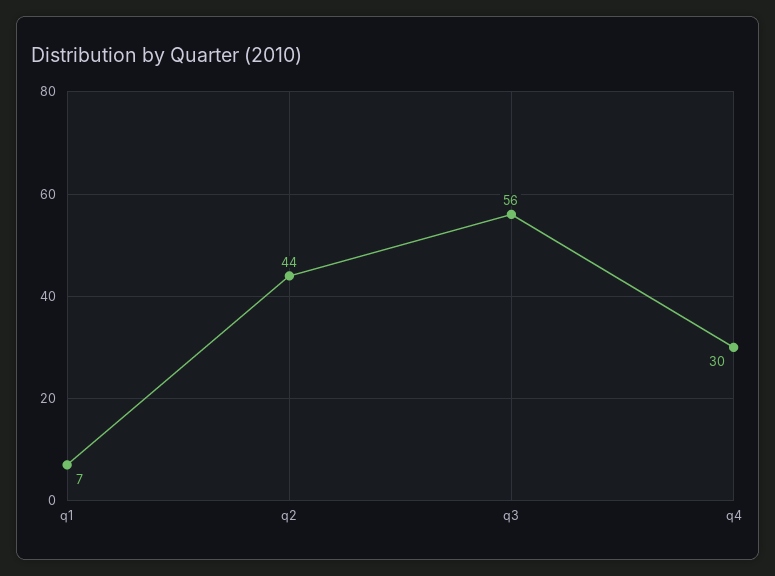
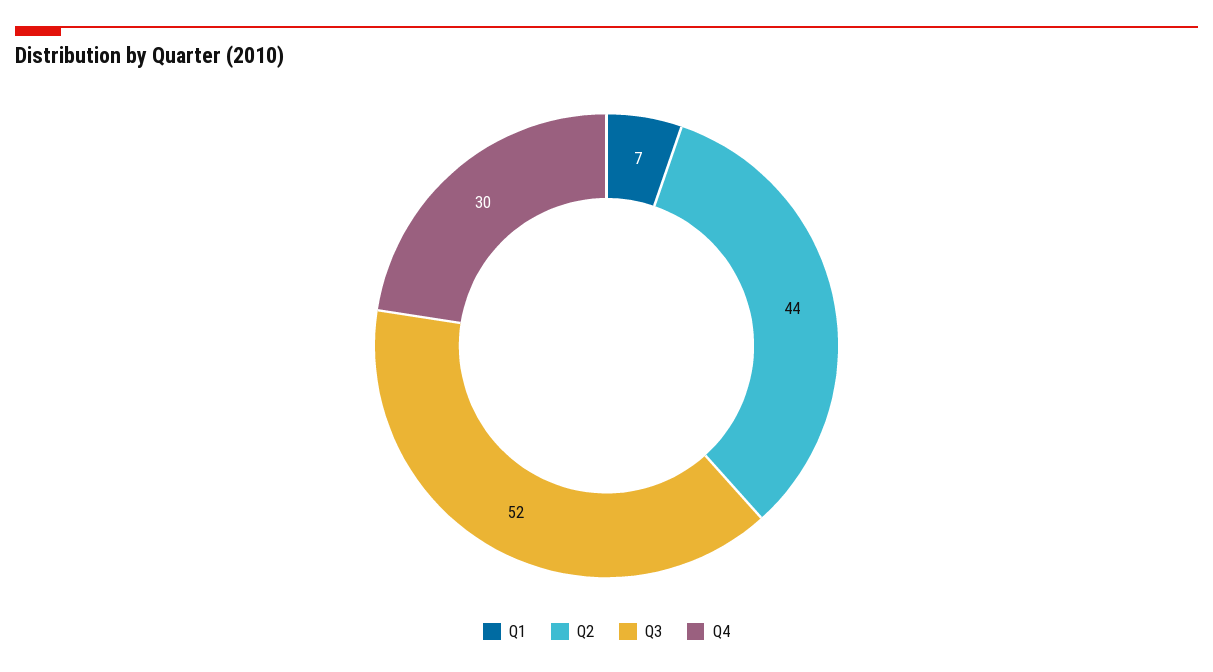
  {
    "q1": 7,
    "q2": 44,
-   "q3": 56,
+   "q3": 52,
    "q4": 30
  }

